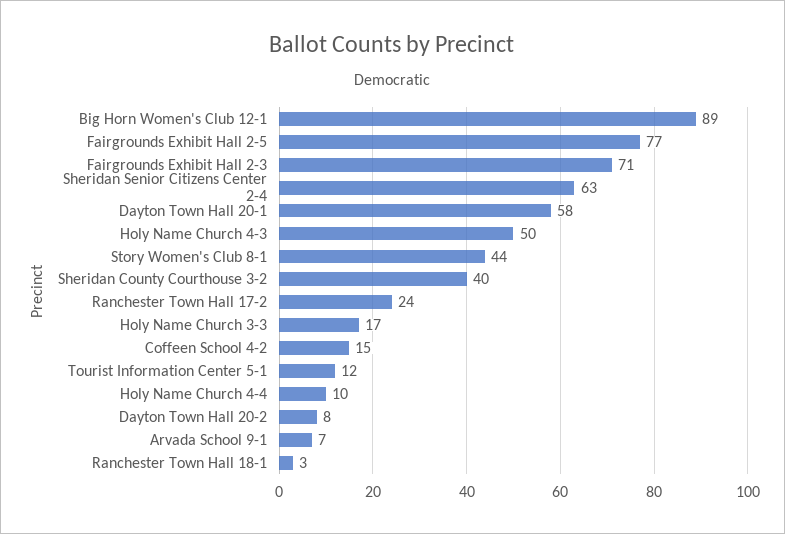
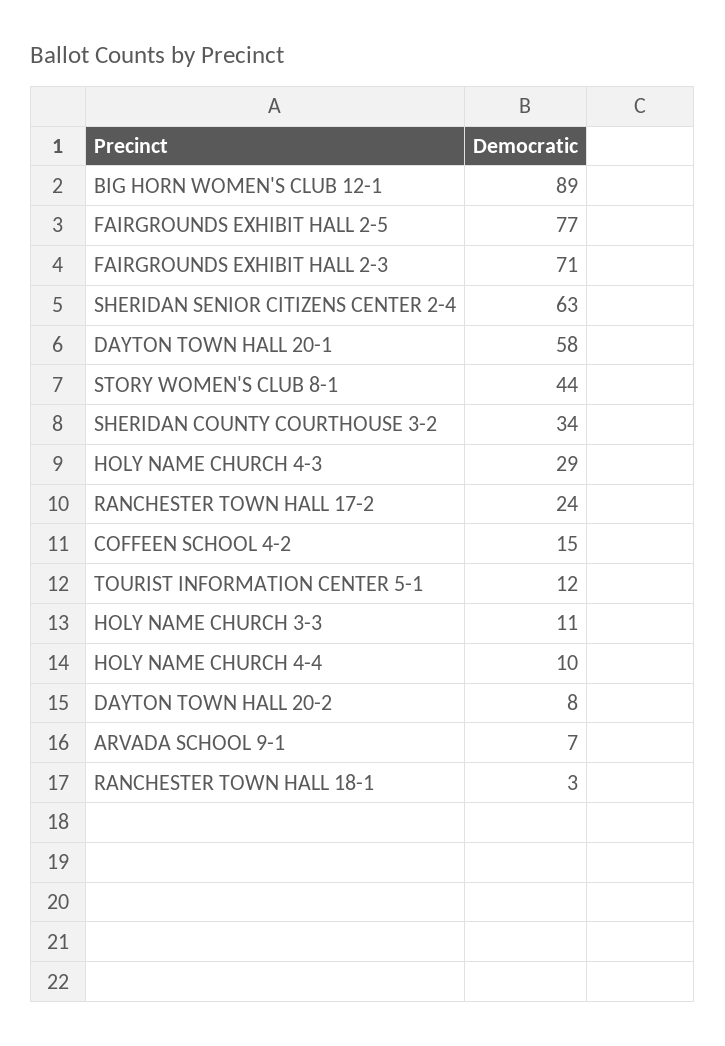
  {
    "Big Horn Women's Club 12-1": 89,
    "Fairgrounds Exhibit Hall 2-5": 77,
    "Fairgrounds Exhibit Hall 2-3": 71,
    "Sheridan Senior Citizens Center 2-4": 63,
    "Dayton Town Hall 20-1": 58,
-   "Holy Name Church 4-3": 50,
+   "Holy Name Church 4-3": 29,
    "Story Women's Club 8-1": 44,
-   "Sheridan County Courthouse 3-2": 40,
+   "Sheridan County Courthouse 3-2": 34,
    "Ranchester Town Hall 17-2": 24,
-   "Holy Name Church 3-3": 17,
+   "Holy Name Church 3-3": 11,
    "Coffeen School 4-2": 15,
    "Tourist Information Center 5-1": 12,
    "Holy Name Church 4-4": 10,
    "Dayton Town Hall 20-2": 8,
    "Arvada School 9-1": 7,
    "Ranchester Town Hall 18-1": 3
  }

